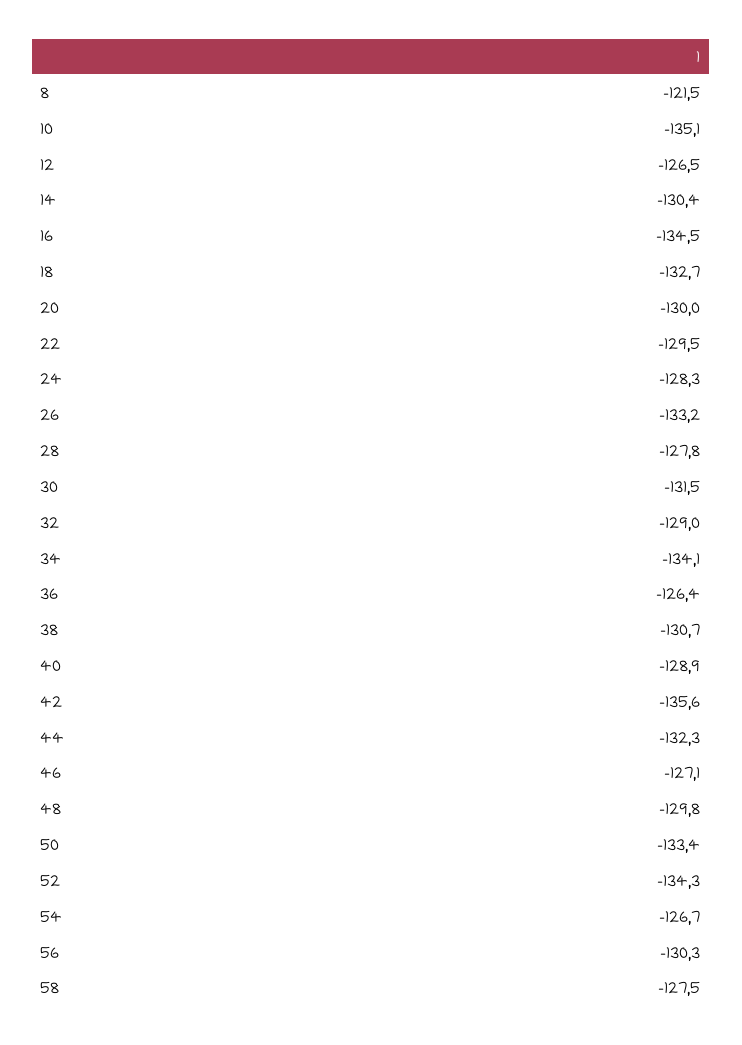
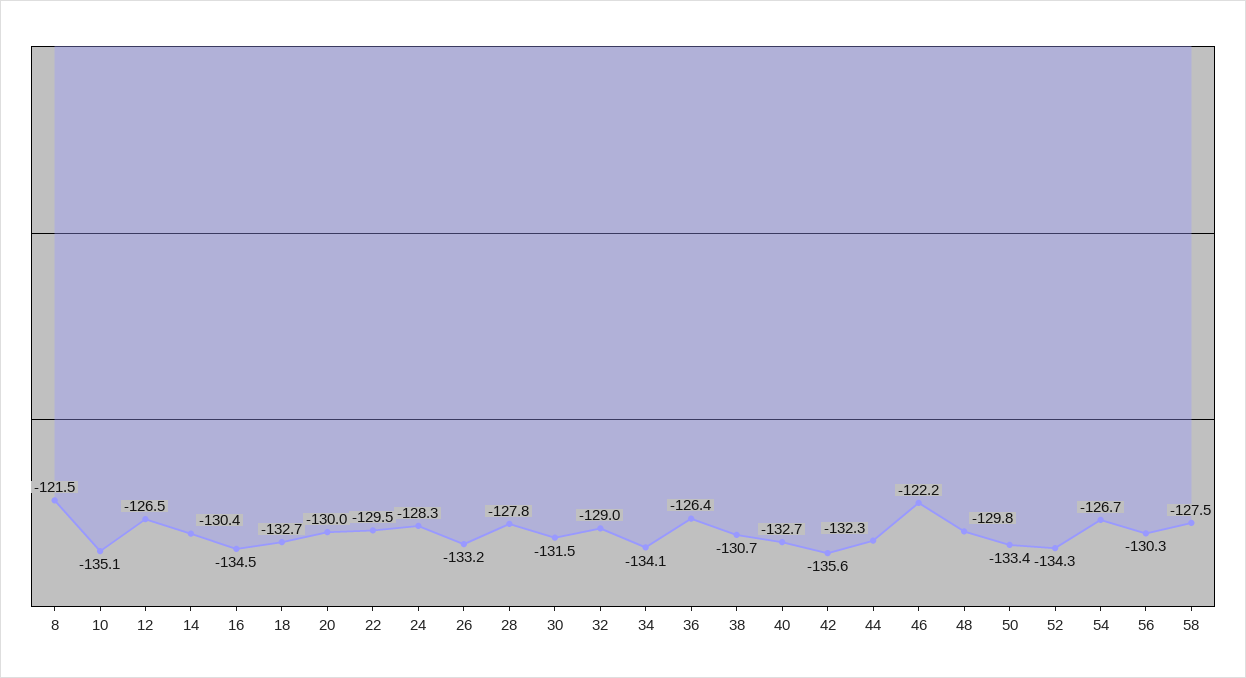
  {
    "8": -121.5,
    "10": -135.1,
    "12": -126.5,
    "14": -130.4,
    "16": -134.5,
    "18": -132.7,
    "20": -130,
    "22": -129.5,
    "24": -128.3,
    "26": -133.2,
    "28": -127.8,
    "30": -131.5,
    "32": -129,
    "34": -134.1,
    "36": -126.4,
    "38": -130.7,
-   "40": -128.9,
+   "40": -132.7,
    "42": -135.6,
    "44": -132.3,
-   "46": -127.1,
+   "46": -122.2,
    "48": -129.8,
    "50": -133.4,
    "52": -134.3,
    "54": -126.7,
    "56": -130.3,
    "58": -127.5
  }

